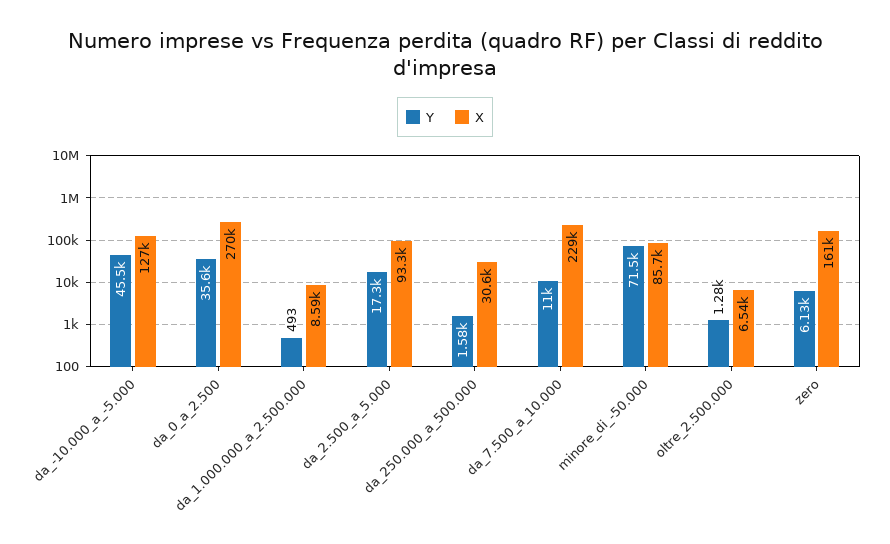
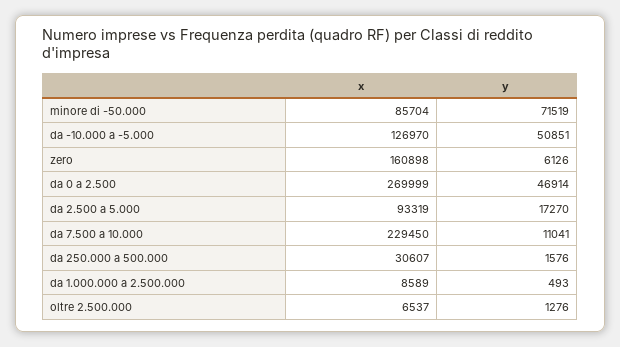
  {
    "Y": {
-     "da_-10.000_a_-5.000": 45500,
+     "da_-10.000_a_-5.000": 50851,
-     "da_0_a_2.500": 35600,
+     "da_0_a_2.500": 46914,
      "da_1.000.000_a_2.500.000": 493,
      "da_2.500_a_5.000": 17270,
      "da_250.000_a_500.000": 1576,
      "da_7.500_a_10.000": 11041,
      "minore_di_-50.000": 71519,
      "oltre_2.500.000": 1276,
      "zero": 6126
    },
    "X": {
      "da_-10.000_a_-5.000": 126970,
      "da_0_a_2.500": 269999,
      "da_1.000.000_a_2.500.000": 8589,
      "da_2.500_a_5.000": 93319,
      "da_250.000_a_500.000": 30607,
      "da_7.500_a_10.000": 229450,
      "minore_di_-50.000": 85704,
      "oltre_2.500.000": 6537,
      "zero": 160898
    }
  }

